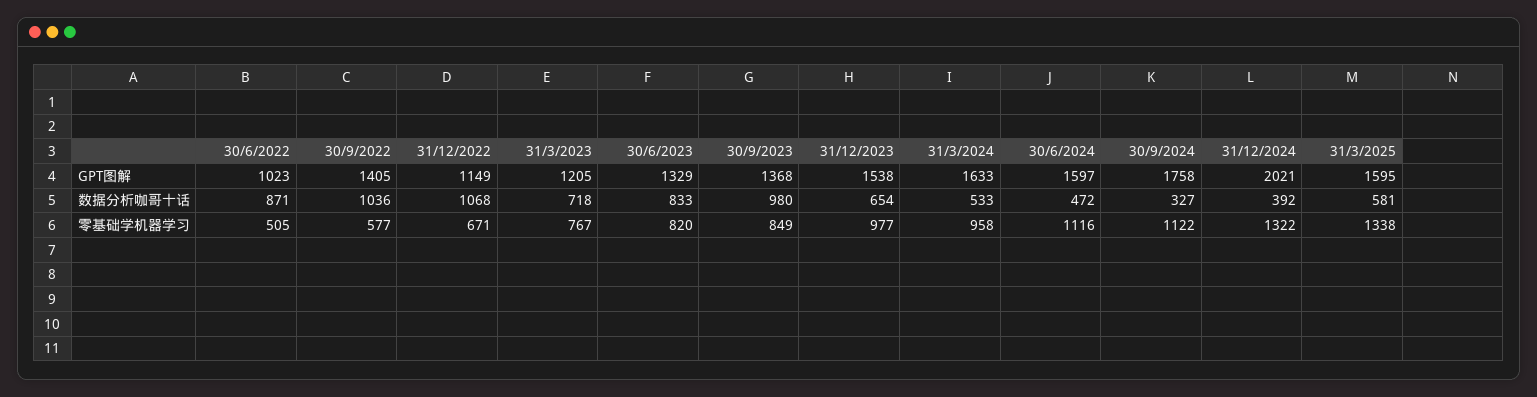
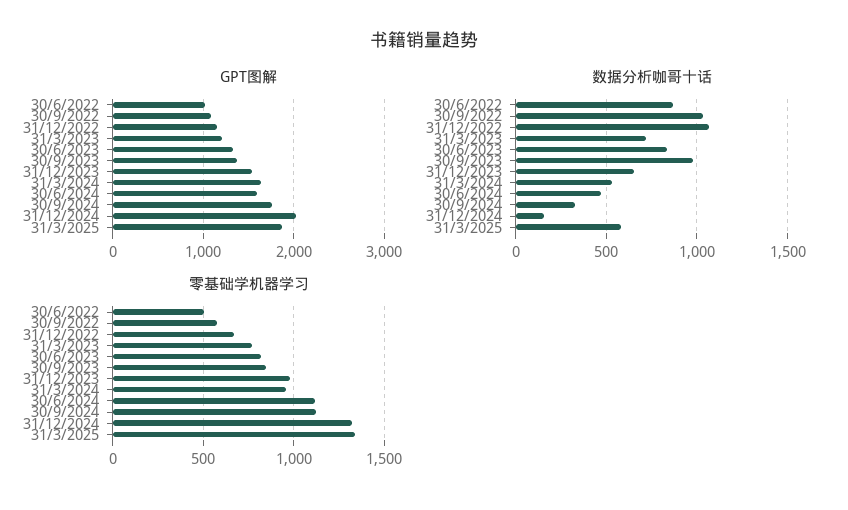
  {
    "GPT图解": {
      "30/6/2022": 1023,
-     "30/9/2022": 1405,
+     "30/9/2022": 1100,
      "31/12/2022": 1149,
      "31/3/2023": 1205,
      "30/6/2023": 1329,
      "30/9/2023": 1368,
      "31/12/2023": 1538,
      "31/3/2024": 1633,
      "30/6/2024": 1597,
      "30/9/2024": 1758,
      "31/12/2024": 2021,
-     "31/3/2025": 1595
+     "31/3/2025": 1900
    },
    "数据分析咖哥十话": {
      "30/6/2022": 871,
      "30/9/2022": 1036,
      "31/12/2022": 1068,
      "31/3/2023": 718,
      "30/6/2023": 833,
      "30/9/2023": 980,
      "31/12/2023": 654,
      "31/3/2024": 533,
      "30/6/2024": 472,
      "30/9/2024": 327,
-     "31/12/2024": 392,
+     "31/12/2024": 150,
      "31/3/2025": 581
    },
    "零基础学机器学习": {
      "30/6/2022": 505,
      "30/9/2022": 577,
      "31/12/2022": 671,
      "31/3/2023": 767,
      "30/6/2023": 820,
      "30/9/2023": 849,
      "31/12/2023": 977,
      "31/3/2024": 958,
      "30/6/2024": 1116,
      "30/9/2024": 1122,
      "31/12/2024": 1322,
      "31/3/2025": 1338
    }
  }

